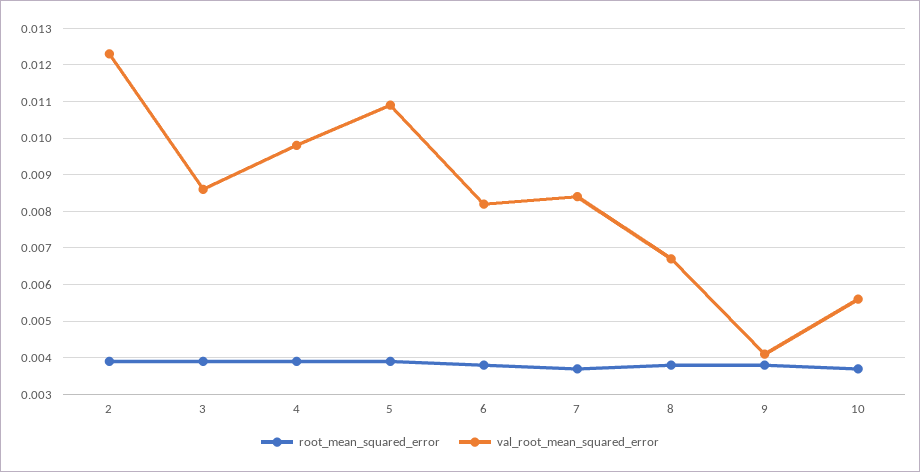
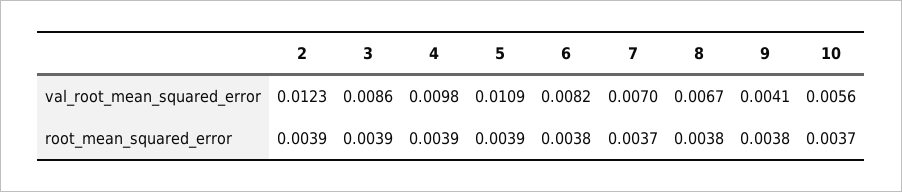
  {
    "root_mean_squared_error": {
      "2": 0.0039,
      "3": 0.0039,
      "4": 0.0039,
      "5": 0.0039,
      "6": 0.0038,
      "7": 0.0037,
      "8": 0.0038,
      "9": 0.0038,
      "10": 0.0037
    },
    "val_root_mean_squared_error": {
      "2": 0.0123,
      "3": 0.0086,
      "4": 0.0098,
      "5": 0.0109,
      "6": 0.0082,
-     "7": 0.0085,
+     "7": 0.007,
      "8": 0.0067,
      "9": 0.0041,
      "10": 0.0056
    }
  }

